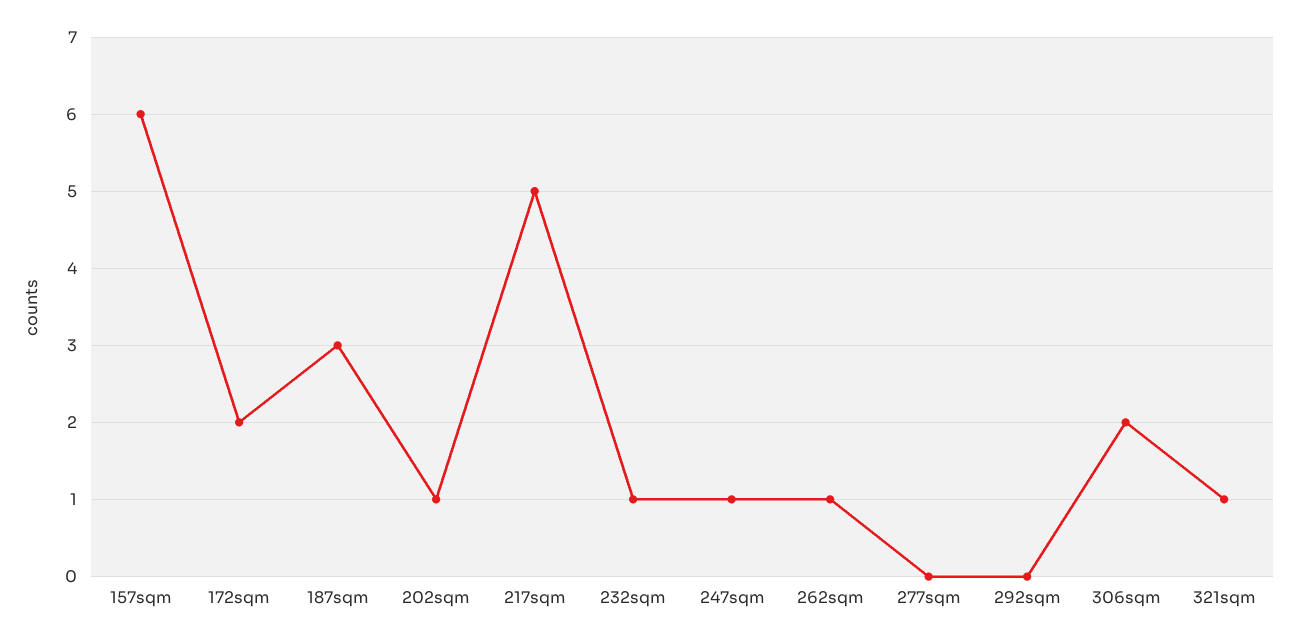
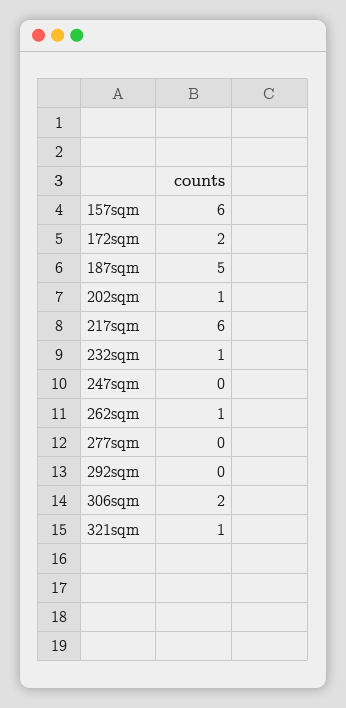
  {
    "157sqm": 6,
    "172sqm": 2,
-   "187sqm": 3,
+   "187sqm": 5,
    "202sqm": 1,
-   "217sqm": 5,
+   "217sqm": 6,
    "232sqm": 1,
-   "247sqm": 1,
+   "247sqm": 0,
    "262sqm": 1,
    "277sqm": 0,
    "292sqm": 0,
    "306sqm": 2,
    "321sqm": 1
  }

